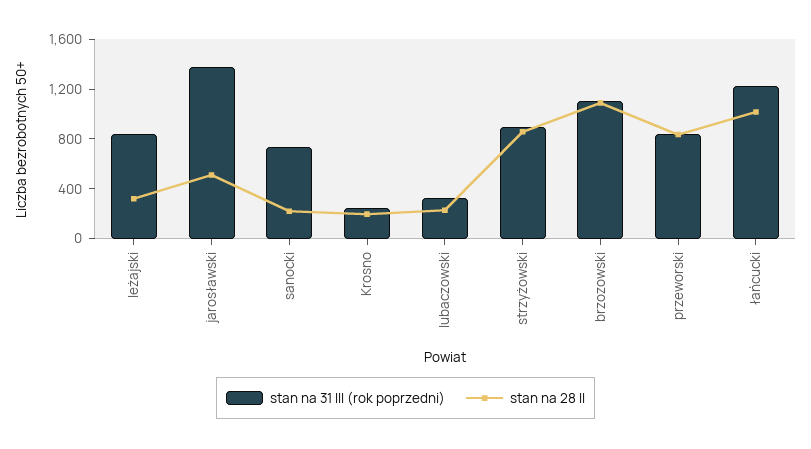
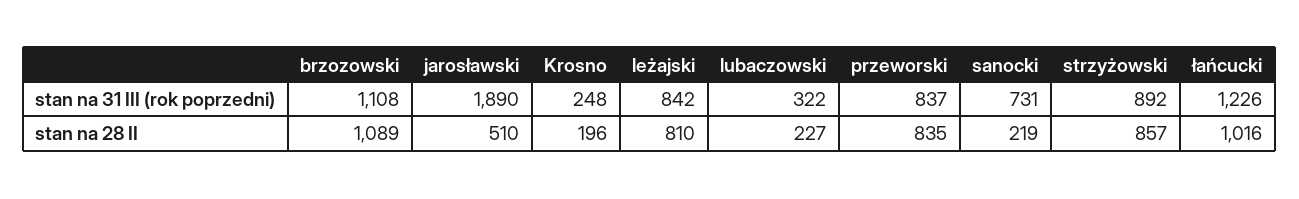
  {
    "stan na 31 III (rok poprzedni)": {
      "leżajski": 842,
-     "jarosławski": 1400,
+     "jarosławski": 1890,
      "sanocki": 731,
      "Krosno": 248,
      "lubaczowski": 322,
      "strzyżowski": 892,
      "brzozowski": 1108,
      "przeworski": 837,
      "łańcucki": 1226
    },
    "stan na 28 II": {
-     "leżajski": 300,
+     "leżajski": 810,
      "jarosławski": 510,
      "sanocki": 219,
      "Krosno": 196,
      "lubaczowski": 227,
      "strzyżowski": 857,
      "brzozowski": 1089,
      "przeworski": 835,
      "łańcucki": 1016
    }
  }

